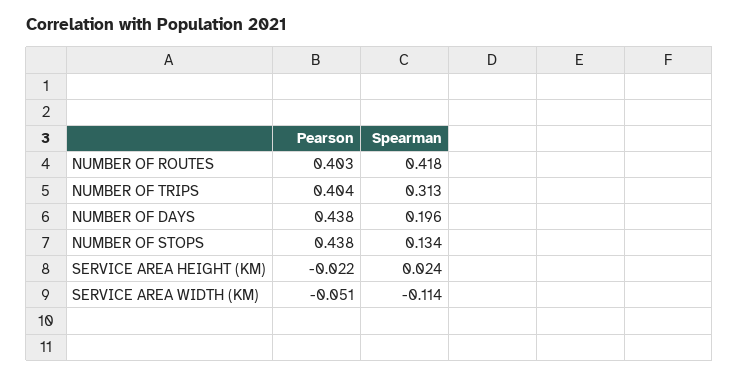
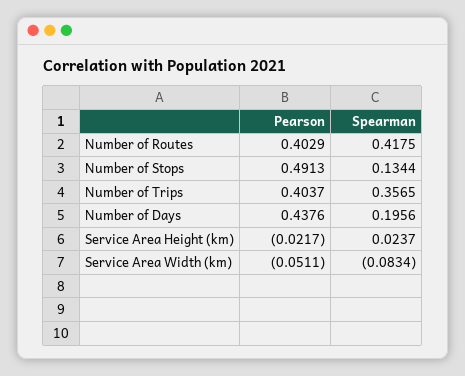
  {
    "Pearson": {
      "NUMBER OF ROUTES": 0.4029,
      "NUMBER OF TRIPS": 0.4037,
      "NUMBER OF DAYS": 0.4376,
-     "NUMBER OF STOPS": 0.438,
+     "NUMBER OF STOPS": 0.4913,
      "SERVICE AREA HEIGHT (KM)": -0.0217,
      "SERVICE AREA WIDTH (KM)": -0.0511
    },
    "Spearman": {
      "NUMBER OF ROUTES": 0.4175,
-     "NUMBER OF TRIPS": 0.313,
+     "NUMBER OF TRIPS": 0.3565,
      "NUMBER OF DAYS": 0.1956,
      "NUMBER OF STOPS": 0.1344,
      "SERVICE AREA HEIGHT (KM)": 0.0237,
-     "SERVICE AREA WIDTH (KM)": -0.114
+     "SERVICE AREA WIDTH (KM)": -0.0834
    }
  }

